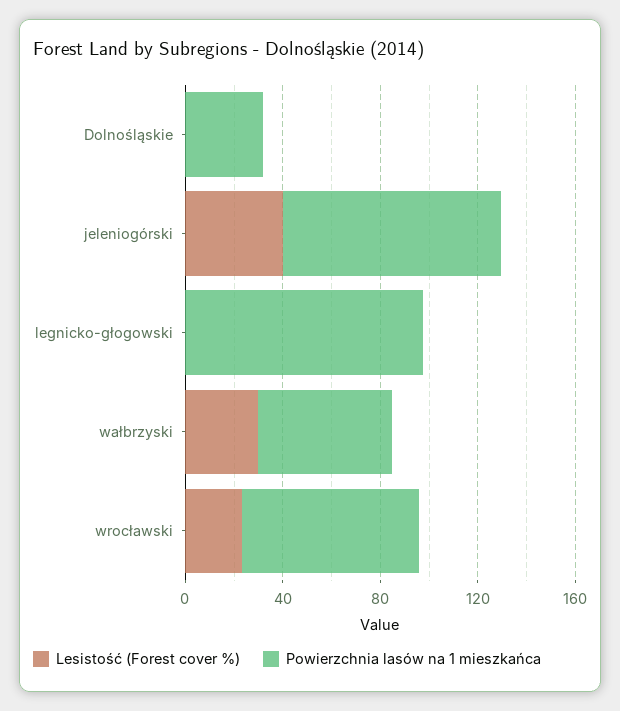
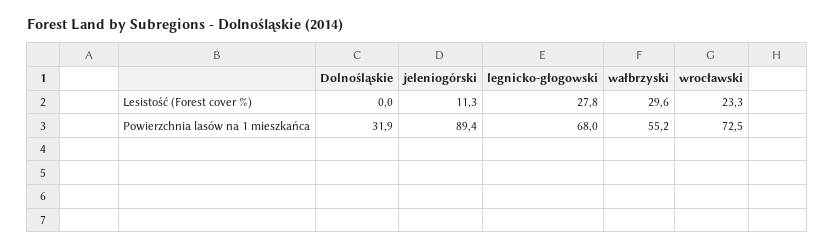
  {
    "Lesistość (Forest cover %)": {
      "Dolnośląskie": 0,
-     "jeleniogórski": 40,
+     "jeleniogórski": 11.3,
-     "legnicko-głogowski": 0,
+     "legnicko-głogowski": 27.8,
      "wałbrzyski": 29.6,
      "wrocławski": 23.3
    },
    "Powierzchnia lasów na 1 mieszkańca": {
      "Dolnośląskie": 31.9,
      "jeleniogórski": 89.4,
-     "legnicko-głogowski": 100,
+     "legnicko-głogowski": 68,
      "wałbrzyski": 55.2,
      "wrocławski": 72.5
    }
  }

